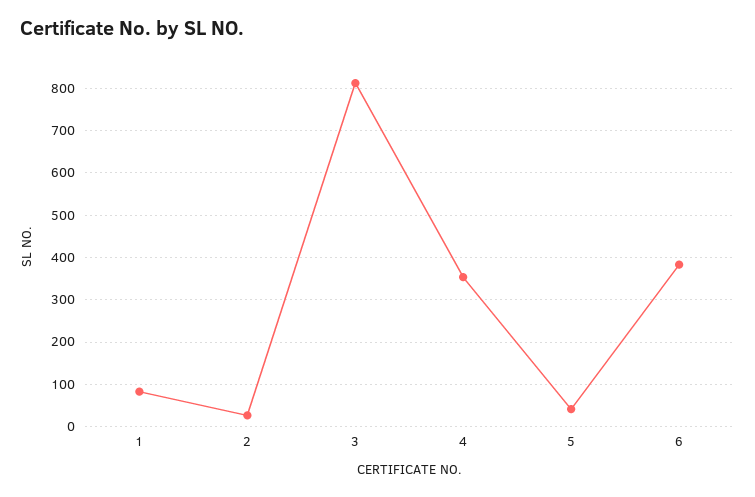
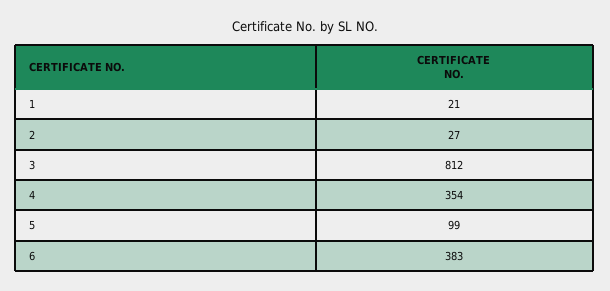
  {
-   "1": 80,
+   "1": 21,
    "2": 27,
    "3": 812,
    "4": 354,
-   "5": 40,
+   "5": 99,
    "6": 383
  }

